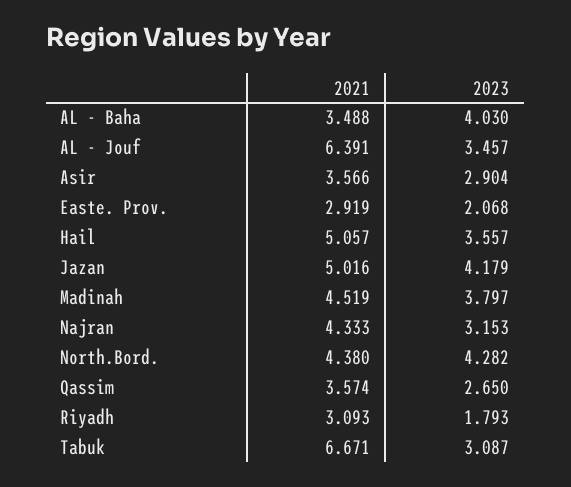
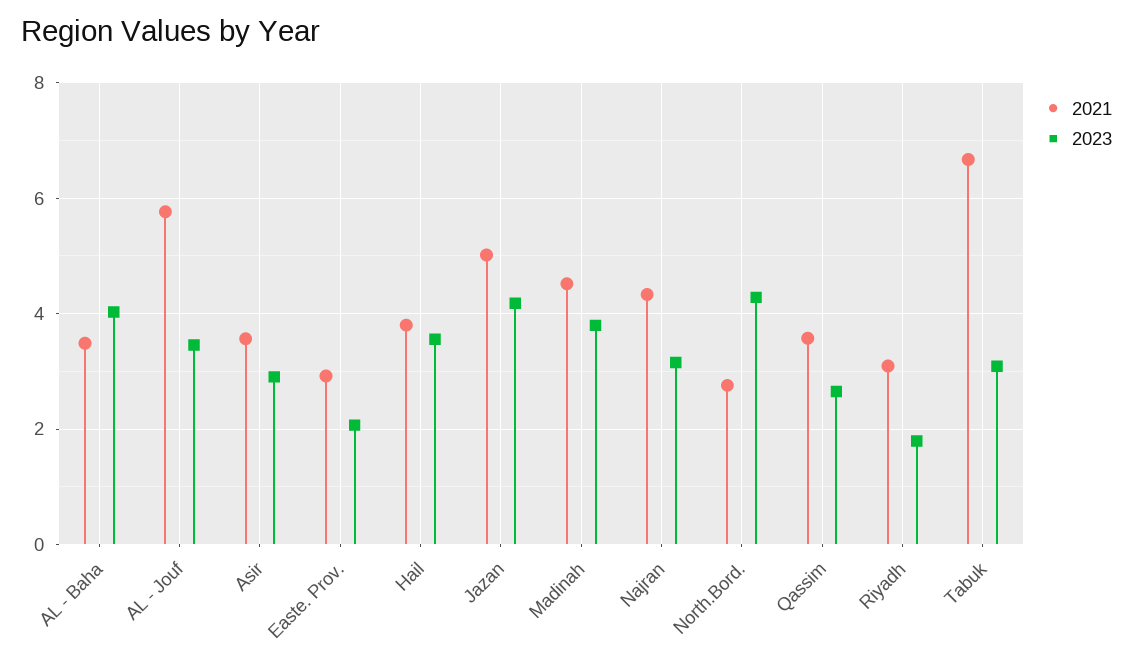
  {
    "2021": {
      "AL - Baha": 3.488,
-     "AL - Jouf": 6.391,
+     "AL - Jouf": 5.8,
      "Asir": 3.566,
      "Easte. Prov.": 2.919,
-     "Hail": 5.057,
+     "Hail": 3.8,
      "Jazan": 5.016,
      "Madinah": 4.519,
      "Najran": 4.333,
-     "North.Bord.": 4.38,
+     "North.Bord.": 2.8,
      "Qassim": 3.574,
      "Riyadh": 3.093,
      "Tabuk": 6.671
    },
    "2023": {
      "AL - Baha": 4.03,
      "AL - Jouf": 3.457,
      "Asir": 2.904,
      "Easte. Prov.": 2.068,
      "Hail": 3.557,
      "Jazan": 4.179,
      "Madinah": 3.797,
      "Najran": 3.153,
      "North.Bord.": 4.282,
      "Qassim": 2.65,
      "Riyadh": 1.793,
      "Tabuk": 3.087
    }
  }

